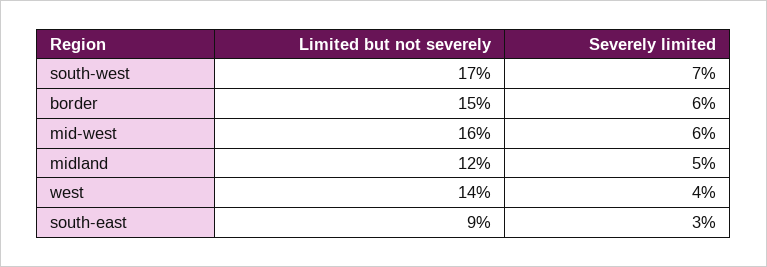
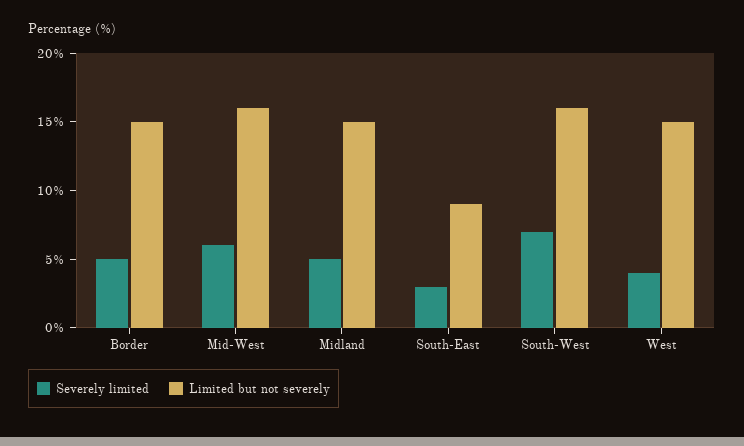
  {
    "Limited but not severely": {
-     "south-west": 17,
+     "south-west": 16,
      "border": 15,
      "mid-west": 16,
-     "midland": 12,
+     "midland": 15,
-     "west": 14,
+     "west": 15,
      "south-east": 9
    },
    "Severely limited": {
      "south-west": 7,
-     "border": 6,
+     "border": 5,
      "mid-west": 6,
      "midland": 5,
      "west": 4,
      "south-east": 3
    }
  }

